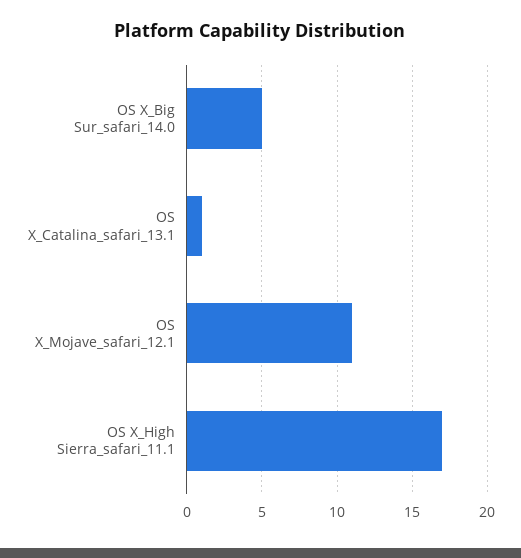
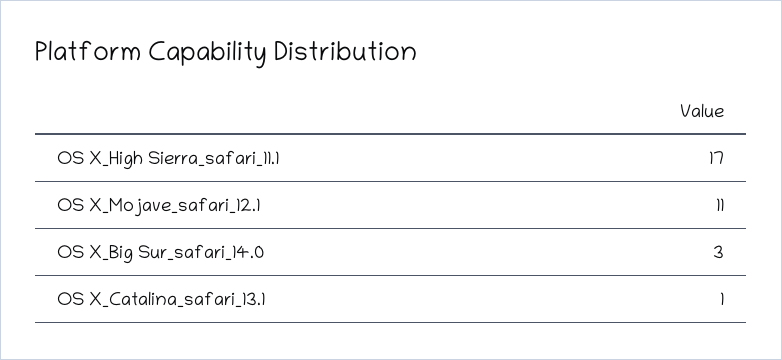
  {
-   "OS X_Big Sur_safari_14.0": 5,
+   "OS X_Big Sur_safari_14.0": 3,
    "OS X_Catalina_safari_13.1": 1,
    "OS X_Mojave_safari_12.1": 11,
    "OS X_High Sierra_safari_11.1": 17
  }

